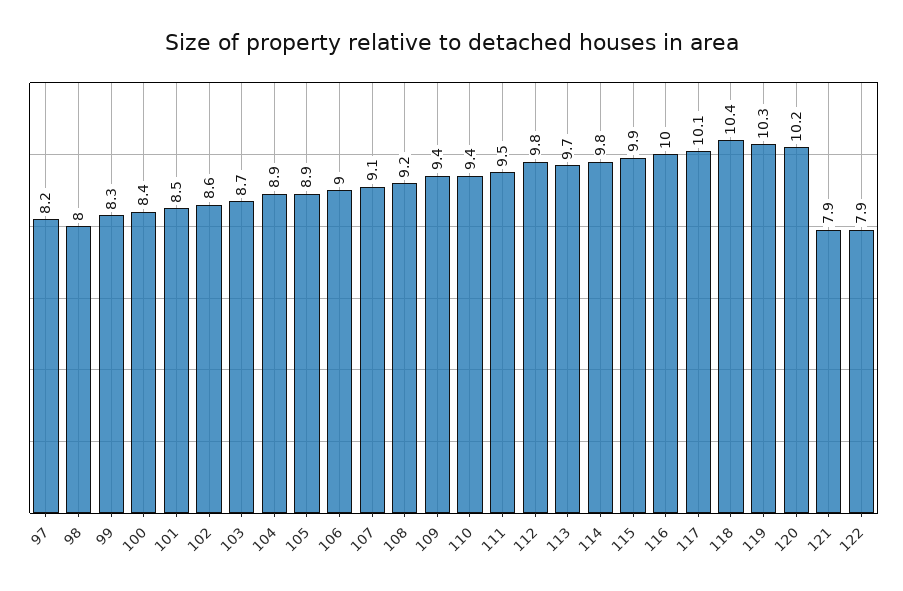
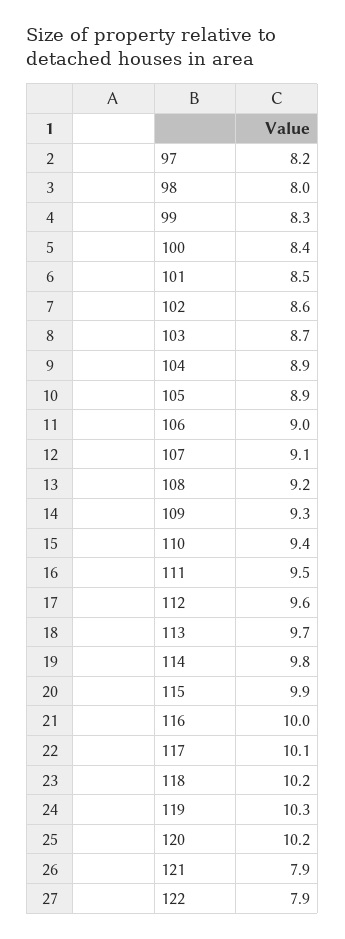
  {
    "97": 8.2,
    "98": 8,
    "99": 8.3,
    "100": 8.4,
    "101": 8.5,
    "102": 8.6,
    "103": 8.7,
    "104": 8.9,
    "105": 8.9,
    "106": 9,
    "107": 9.1,
    "108": 9.2,
-   "109": 9.4,
+   "109": 9.3,
    "110": 9.4,
    "111": 9.5,
-   "112": 9.8,
+   "112": 9.6,
    "113": 9.7,
    "114": 9.8,
    "115": 9.9,
    "116": 10,
    "117": 10.1,
-   "118": 10.4,
+   "118": 10.2,
    "119": 10.3,
    "120": 10.2,
    "121": 7.9,
    "122": 7.9
  }

